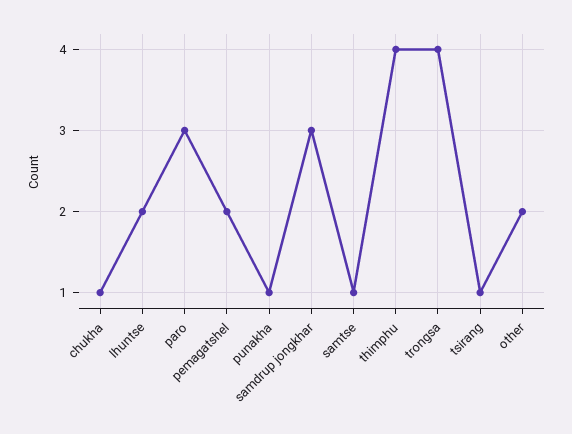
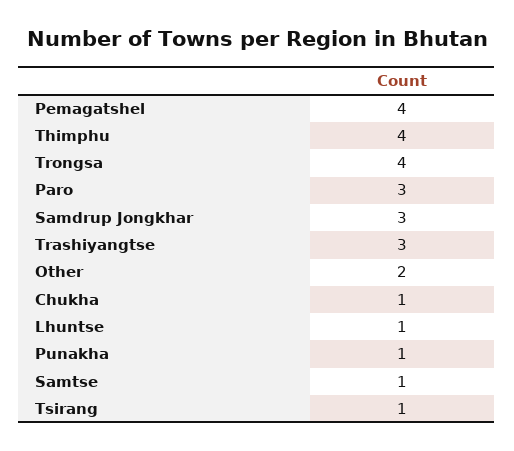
  {
    "chukha": 1,
-   "lhuntse": 2,
+   "lhuntse": 1,
    "paro": 3,
-   "pemagatshel": 2,
+   "pemagatshel": 4,
    "punakha": 1,
    "samdrup jongkhar": 3,
    "samtse": 1,
    "thimphu": 4,
    "trongsa": 4,
    "tsirang": 1,
-   "other": 2
+   "other": 2,
+   "Trashiyangtse": 3
  }

